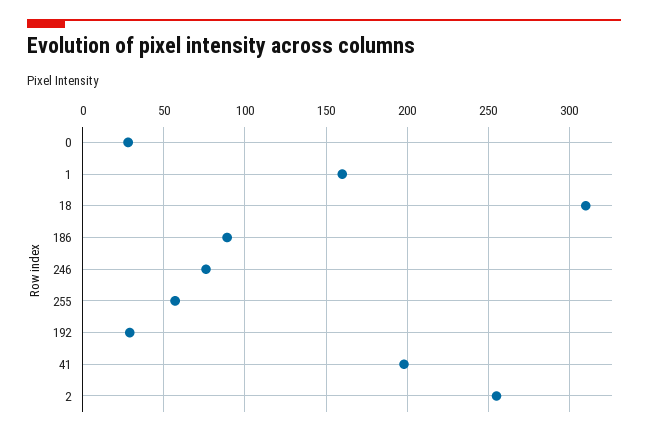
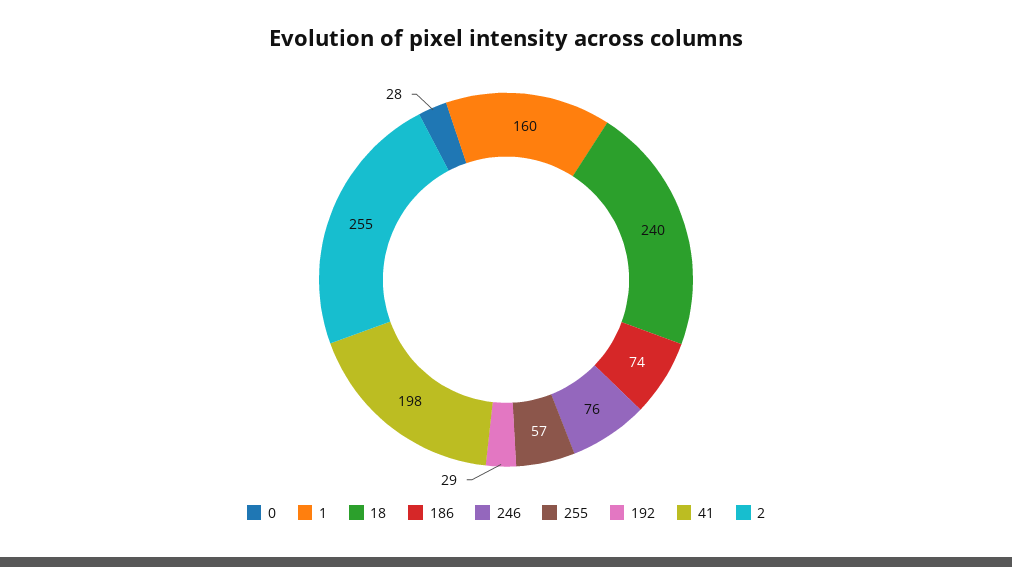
  {
    "0": 28,
    "1": 160,
-   "18": 310,
+   "18": 240,
-   "186": 90,
+   "186": 74,
    "246": 76,
    "255": 57,
    "192": 29,
    "41": 198,
    "2": 255
  }

